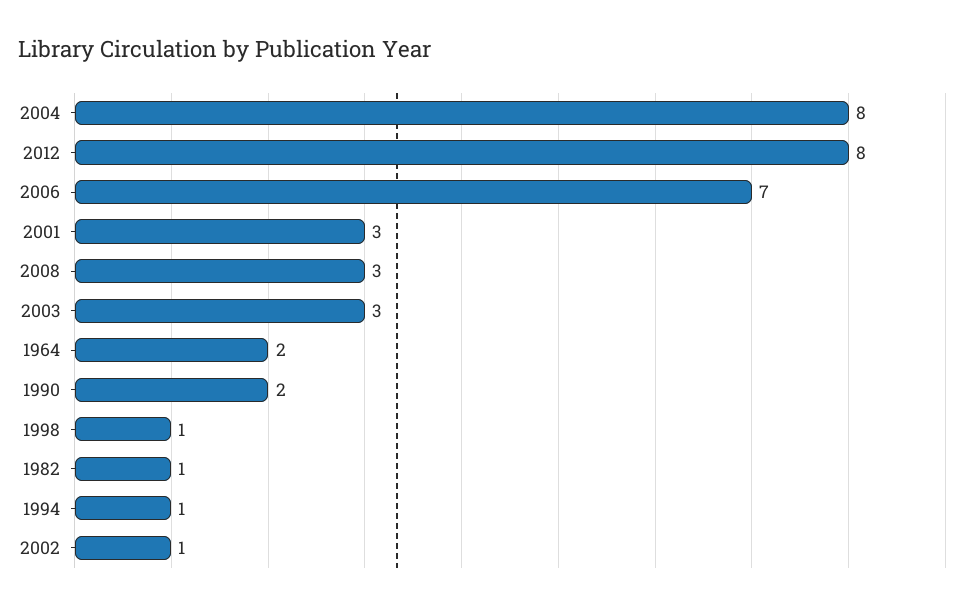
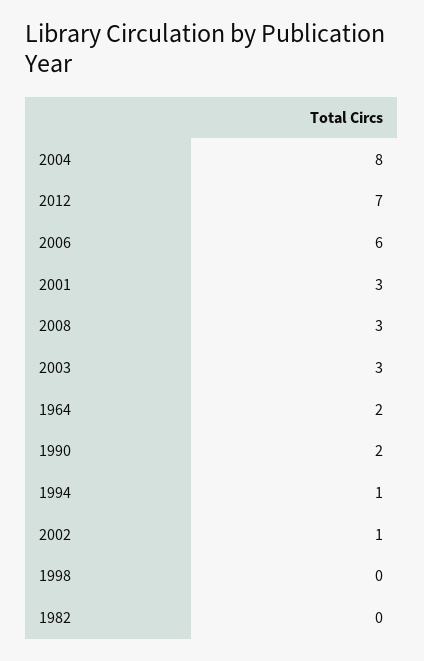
  {
    "2004": 8,
-   "2012": 8,
+   "2012": 7,
-   "2006": 7,
+   "2006": 6,
    "2001": 3,
    "2008": 3,
    "2003": 3,
    "1964": 2,
    "1990": 2,
-   "1998": 1,
+   "1998": 0,
-   "1982": 1,
+   "1982": 0,
    "1994": 1,
    "2002": 1
  }

